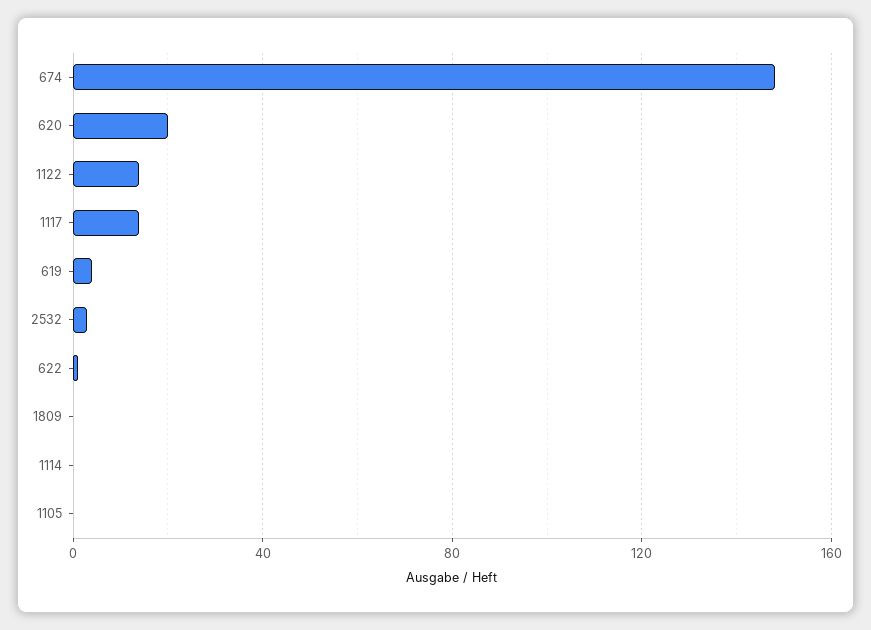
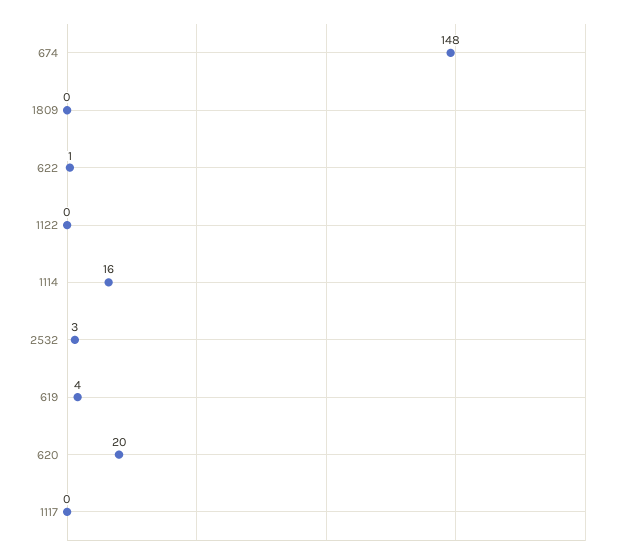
  {
    "674": 148,
    "620": 20,
-   "1122": 15,
+   "1122": 0,
-   "1117": 15,
+   "1117": 0,
    "619": 4,
    "2532": 3,
    "622": 1,
    "1809": 0,
-   "1114": 0,
+   "1114": 16
-   "1105": 0
  }

